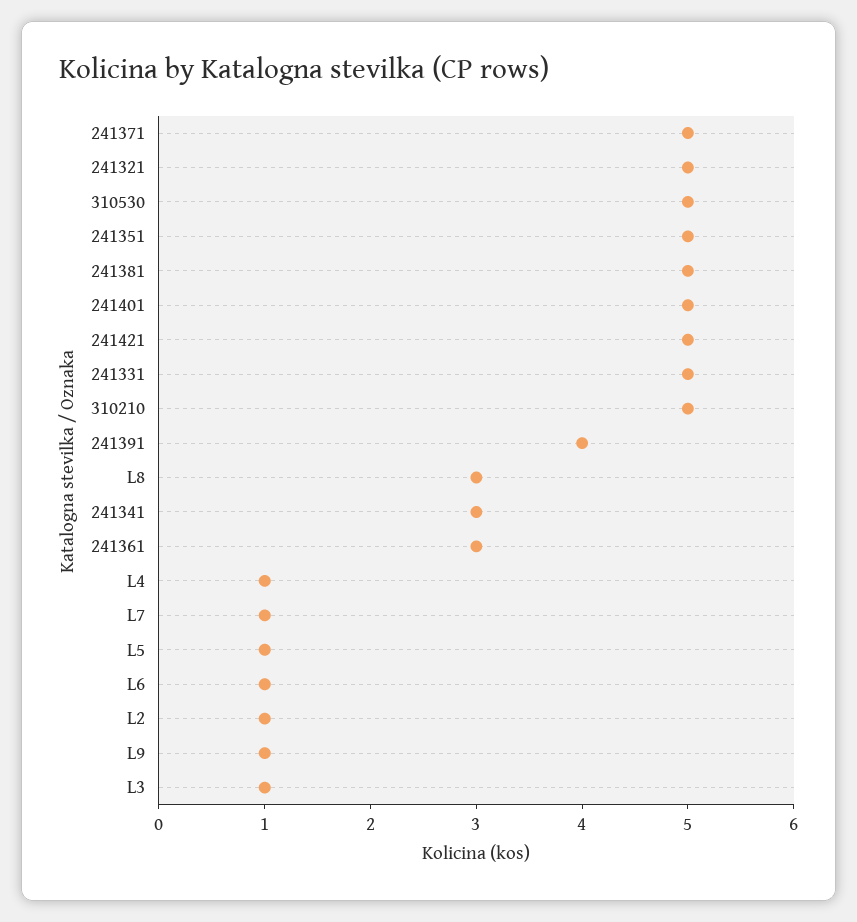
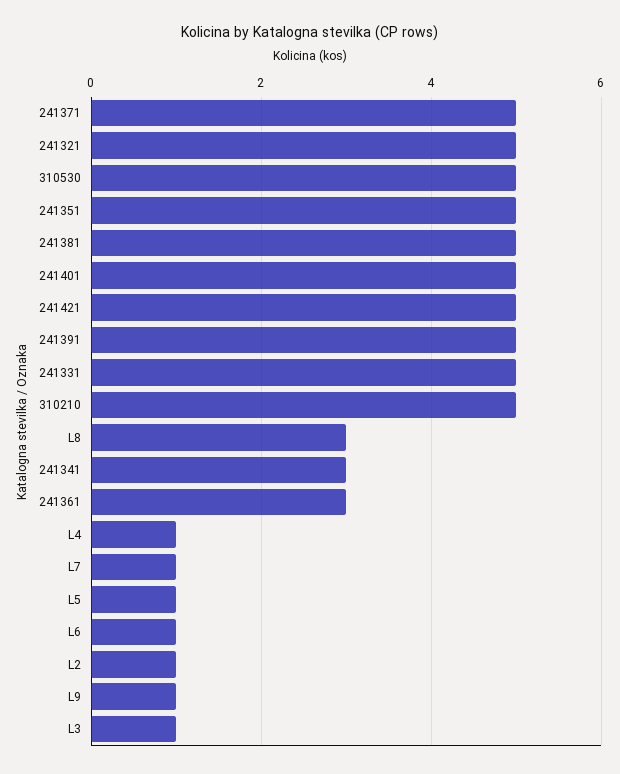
  {
    "241371": 5,
    "241321": 5,
    "310530": 5,
    "241351": 5,
    "241381": 5,
    "241401": 5,
    "241421": 5,
    "241331": 5,
    "310210": 5,
-   "241391": 4,
+   "241391": 5,
    "L8": 3,
    "241341": 3,
    "241361": 3,
    "L4": 1,
    "L7": 1,
    "L5": 1,
    "L6": 1,
    "L2": 1,
    "L9": 1,
    "L3": 1
  }

